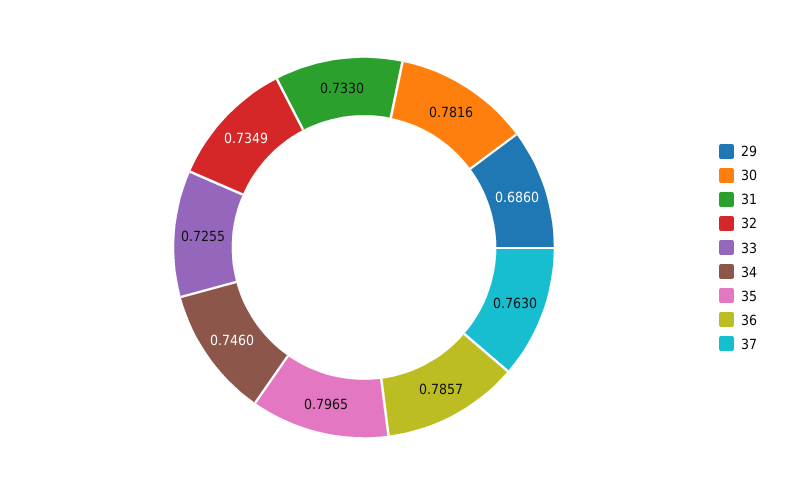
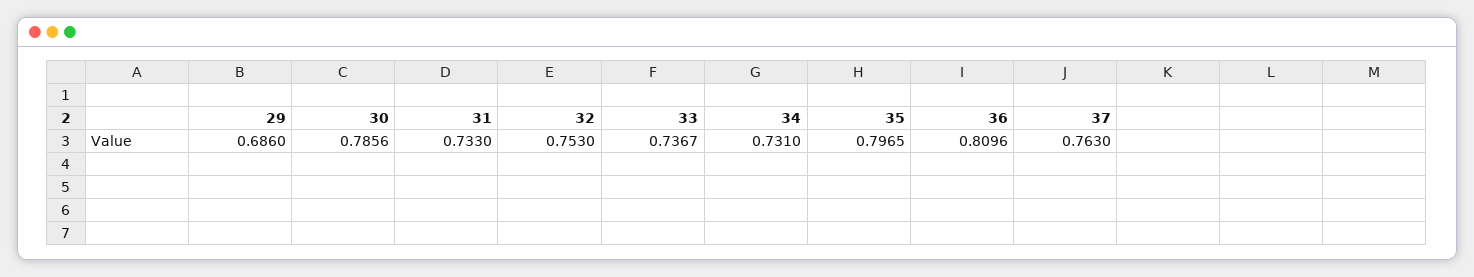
  {
    "29": 0.686,
-   "30": 0.7816,
+   "30": 0.7856,
    "31": 0.733,
-   "32": 0.7349,
+   "32": 0.753,
-   "33": 0.7255,
+   "33": 0.7367,
-   "34": 0.746,
+   "34": 0.731,
    "35": 0.7965,
-   "36": 0.7857,
+   "36": 0.8096,
    "37": 0.763
  }

